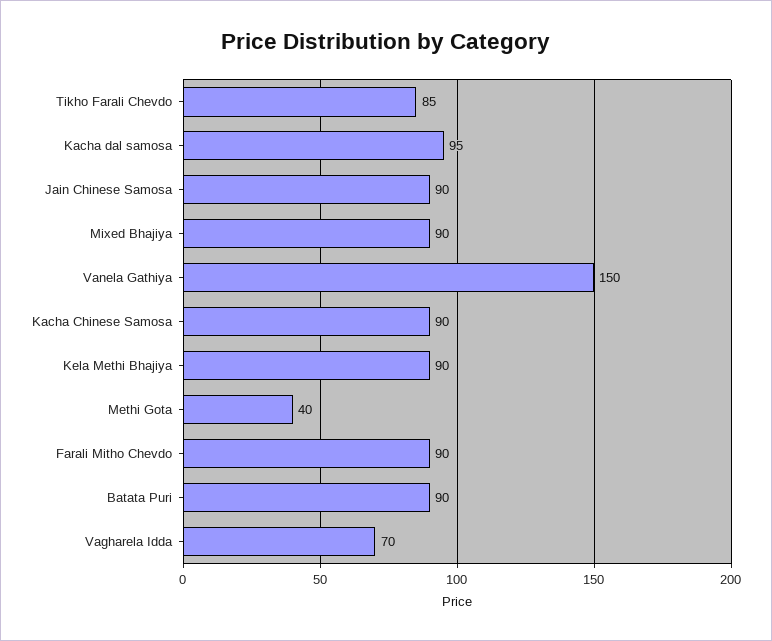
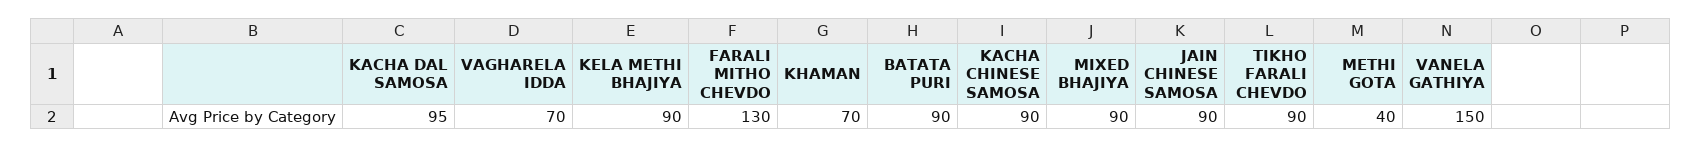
  {
-   "Tikho Farali Chevdo": 85,
+   "Tikho Farali Chevdo": 90,
    "Kacha dal samosa": 95,
    "Jain Chinese Samosa": 90,
    "Mixed Bhajiya": 90,
    "Vanela Gathiya": 150,
    "Kacha Chinese Samosa": 90,
    "Kela Methi Bhajiya": 90,
    "Methi Gota": 40,
-   "Farali Mitho Chevdo": 90,
+   "Farali Mitho Chevdo": 130,
    "Batata Puri": 90,
-   "Vagharela Idda": 70
+   "Vagharela Idda": 70,
+   "KHAMAN": 70
  }

